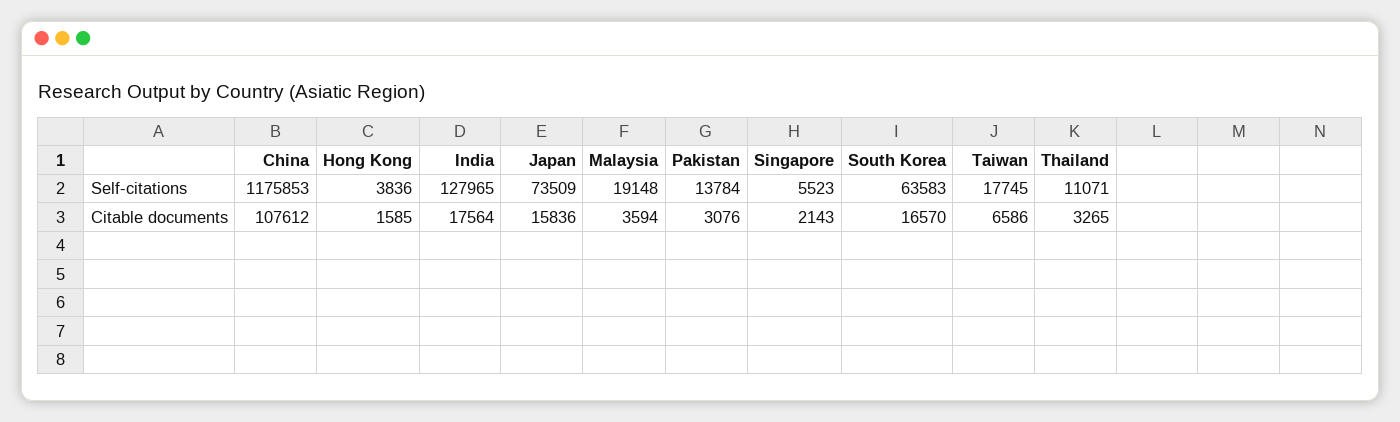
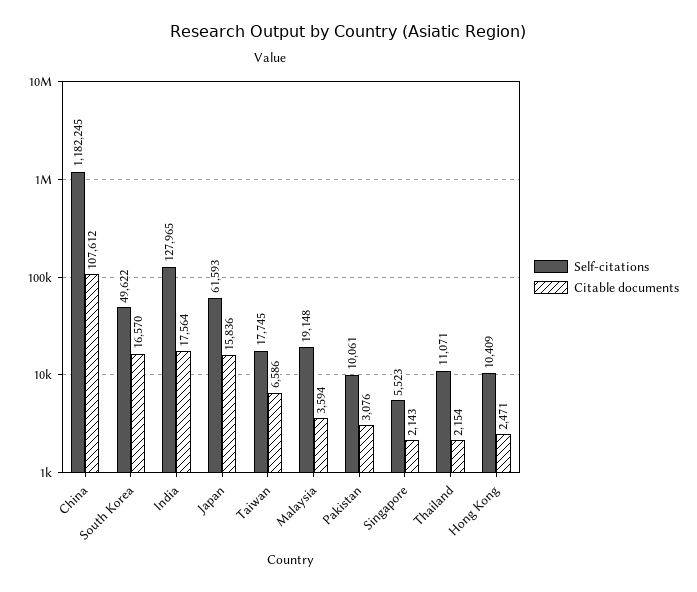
  {
    "Self-citations": {
-     "China": 1175853,
+     "China": 1182245,
-     "Hong Kong": 3836,
+     "Hong Kong": 10409,
      "India": 127965,
-     "Japan": 73509,
+     "Japan": 61593,
      "Malaysia": 19148,
-     "Pakistan": 13784,
+     "Pakistan": 10061,
      "Singapore": 5523,
-     "South Korea": 63583,
+     "South Korea": 49622,
      "Taiwan": 17745,
      "Thailand": 11071
    },
    "Citable documents": {
      "China": 107612,
-     "Hong Kong": 1585,
+     "Hong Kong": 2471,
      "India": 17564,
      "Japan": 15836,
      "Malaysia": 3594,
      "Pakistan": 3076,
      "Singapore": 2143,
      "South Korea": 16570,
      "Taiwan": 6586,
-     "Thailand": 3265
+     "Thailand": 2154
    }
  }

